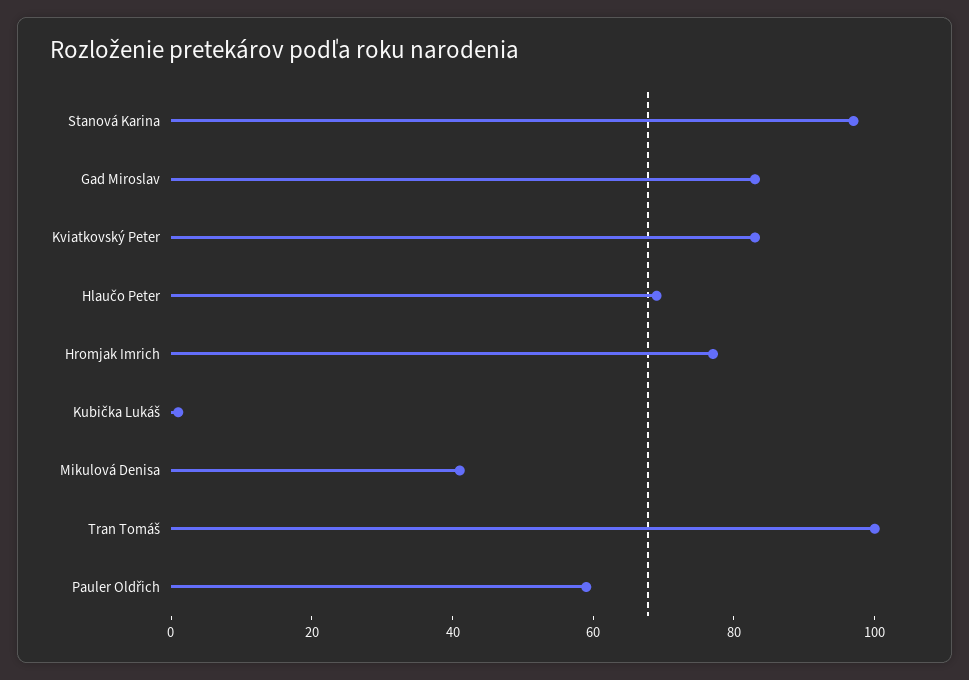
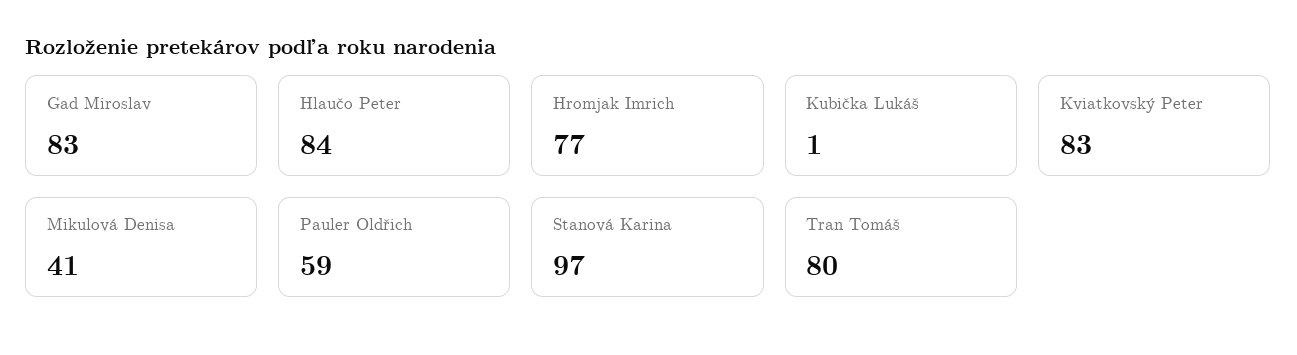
  {
    "Stanová Karina": 97,
    "Gad Miroslav": 83,
    "Kviatkovský Peter": 83,
-   "Hlaučo Peter": 70,
+   "Hlaučo Peter": 84,
    "Hromjak Imrich": 77,
    "Kubička Lukáš": 1,
    "Mikulová Denisa": 41,
-   "Tran Tomáš": 100,
+   "Tran Tomáš": 80,
    "Pauler Oldřich": 59
  }

